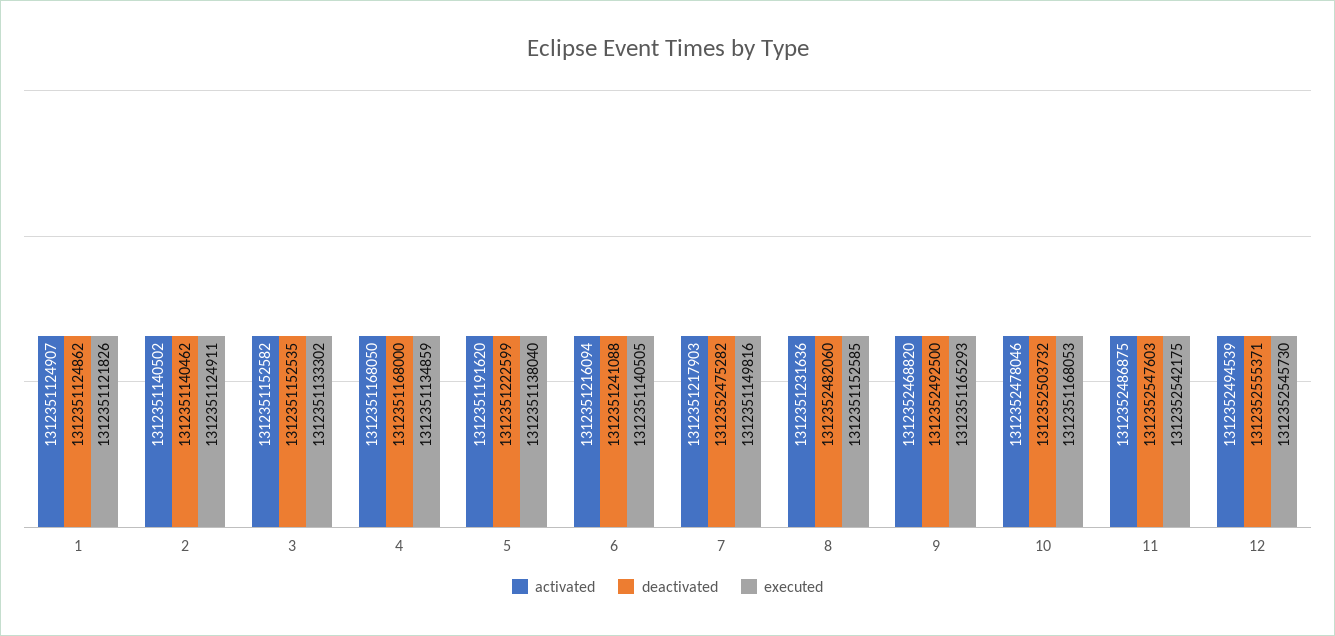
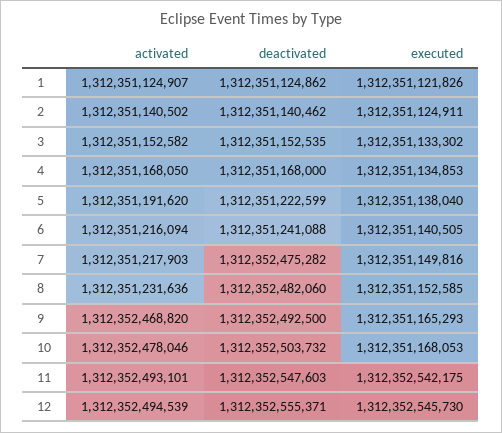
  {
    "activated": {
      "1": 1312351124907,
      "2": 1312351140502,
      "3": 1312351152582,
      "4": 1312351168050,
      "5": 1312351191620,
      "6": 1312351216094,
      "7": 1312351217903,
      "8": 1312351231636,
      "9": 1312352468820,
      "10": 1312352478046,
-     "11": 1312352486875,
+     "11": 1312352493101,
      "12": 1312352494539
    },
    "deactivated": {
      "1": 1312351124862,
      "2": 1312351140462,
      "3": 1312351152535,
      "4": 1312351168000,
      "5": 1312351222599,
      "6": 1312351241088,
      "7": 1312352475282,
      "8": 1312352482060,
      "9": 1312352492500,
      "10": 1312352503732,
      "11": 1312352547603,
      "12": 1312352555371
    },
    "executed": {
      "1": 1312351121826,
      "2": 1312351124911,
      "3": 1312351133302,
-     "4": 1312351134859,
+     "4": 1312351134853,
      "5": 1312351138040,
      "6": 1312351140505,
      "7": 1312351149816,
      "8": 1312351152585,
      "9": 1312351165293,
      "10": 1312351168053,
      "11": 1312352542175,
      "12": 1312352545730
    }
  }

